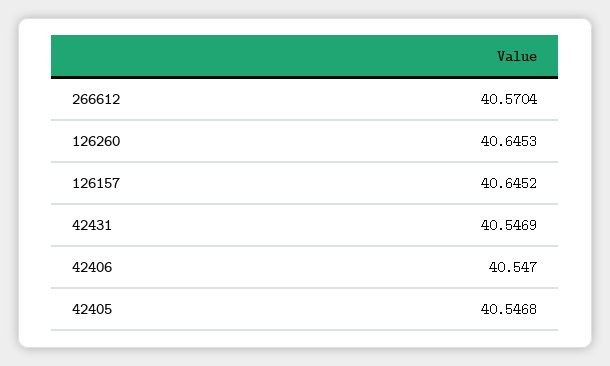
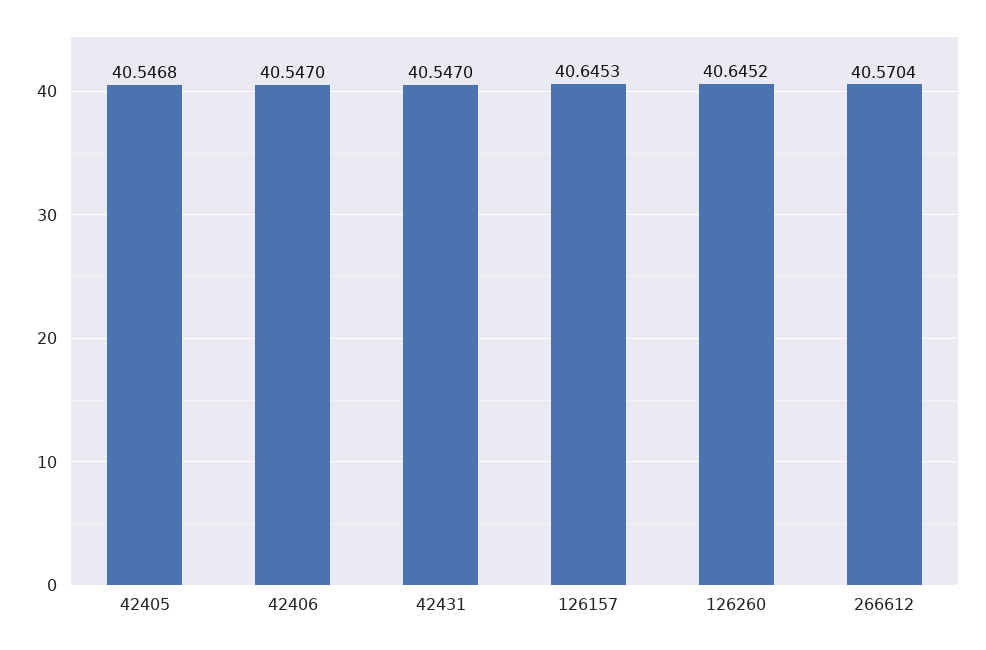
  {
    "266612": 40.5704,
-   "126260": 40.6453,
+   "126260": 40.6452,
-   "126157": 40.6452,
+   "126157": 40.6453,
-   "42431": 40.5469,
+   "42431": 40.547,
    "42406": 40.547,
    "42405": 40.5468
  }

